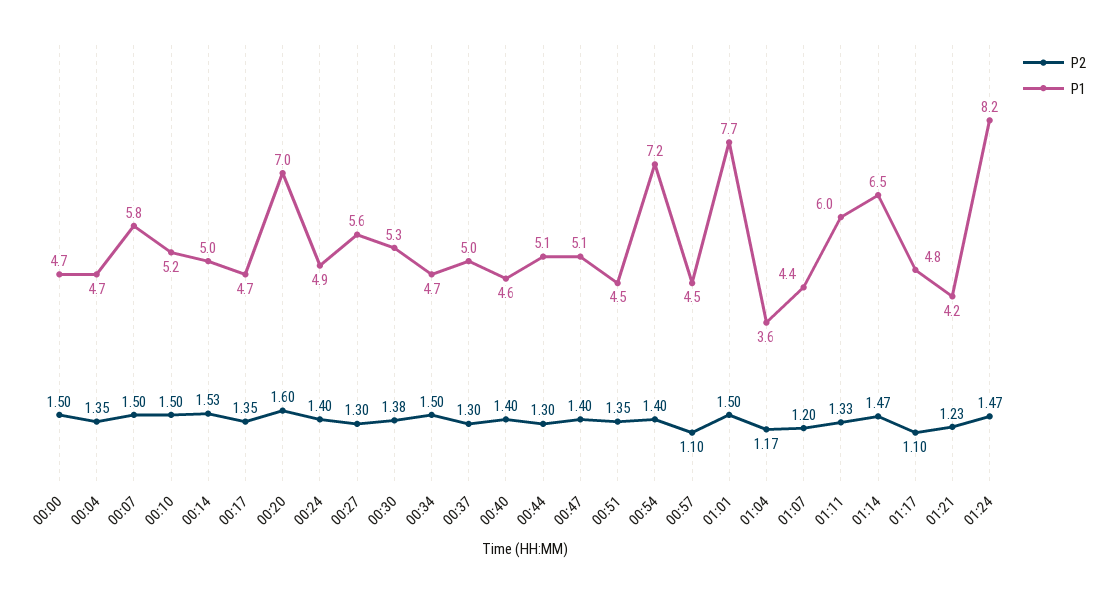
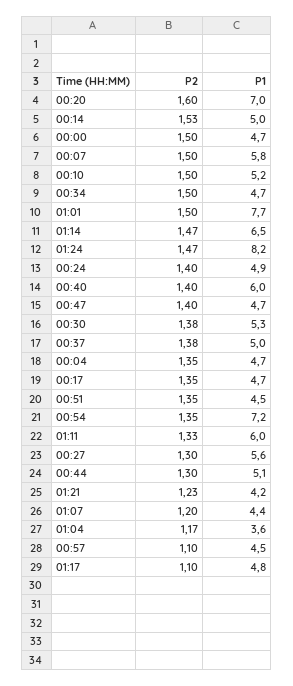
  {
    "P2": {
      "00:00": 1.5,
      "00:04": 1.35,
      "00:07": 1.5,
      "00:10": 1.5,
      "00:14": 1.53,
      "00:17": 1.35,
      "00:20": 1.6,
      "00:24": 1.4,
      "00:27": 1.3,
      "00:30": 1.38,
      "00:34": 1.5,
-     "00:37": 1.3,
+     "00:37": 1.38,
      "00:40": 1.4,
      "00:44": 1.3,
      "00:47": 1.4,
      "00:51": 1.35,
-     "00:54": 1.4,
+     "00:54": 1.35,
      "00:57": 1.1,
      "01:01": 1.5,
      "01:04": 1.17,
      "01:07": 1.2,
      "01:11": 1.33,
      "01:14": 1.47,
      "01:17": 1.1,
      "01:21": 1.23,
      "01:24": 1.47
    },
    "P1": {
      "00:00": 4.7,
      "00:04": 4.7,
      "00:07": 5.8,
      "00:10": 5.2,
      "00:14": 5,
      "00:17": 4.7,
      "00:20": 7,
      "00:24": 4.9,
      "00:27": 5.6,
      "00:30": 5.3,
      "00:34": 4.7,
      "00:37": 5,
-     "00:40": 4.6,
+     "00:40": 6,
      "00:44": 5.1,
-     "00:47": 5.1,
+     "00:47": 4.7,
      "00:51": 4.5,
      "00:54": 7.2,
      "00:57": 4.5,
      "01:01": 7.7,
      "01:04": 3.6,
      "01:07": 4.4,
      "01:11": 6,
      "01:14": 6.5,
      "01:17": 4.8,
      "01:21": 4.2,
      "01:24": 8.2
    }
  }

